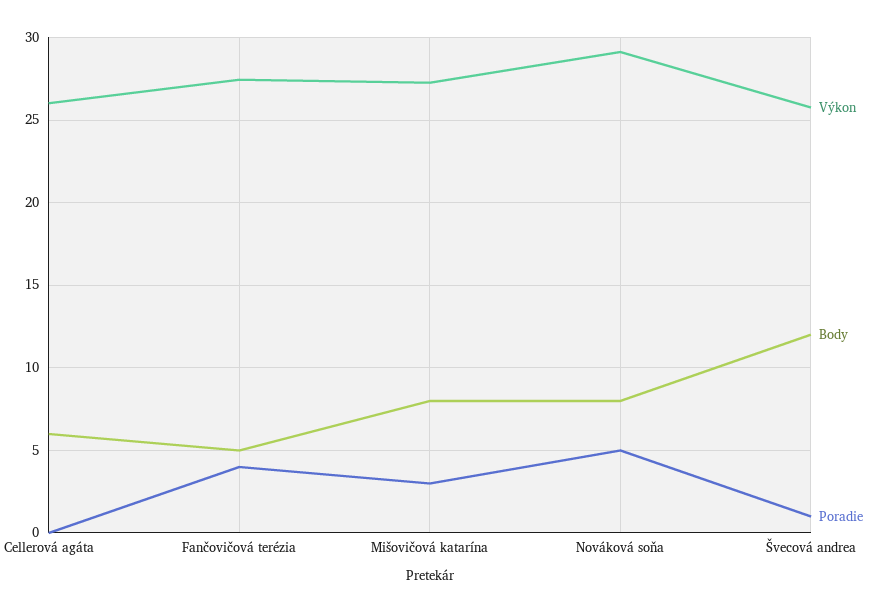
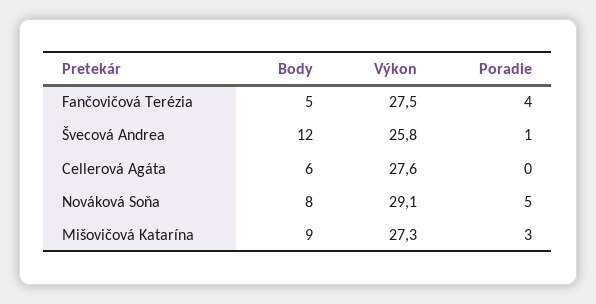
  {
    "Výkon": {
-     "Cellerová agáta": 26,
+     "Cellerová agáta": 27.6,
      "Fančovičová terézia": 27.5,
      "Mišovičová katarína": 27.3,
      "Nováková soňa": 29.1,
      "Švecová andrea": 25.8
    },
    "Body": {
      "Cellerová agáta": 6,
      "Fančovičová terézia": 5,
-     "Mišovičová katarína": 8,
+     "Mišovičová katarína": 9,
      "Nováková soňa": 8,
      "Švecová andrea": 12
    },
    "Poradie": {
      "Cellerová agáta": 0,
      "Fančovičová terézia": 4,
      "Mišovičová katarína": 3,
      "Nováková soňa": 5,
      "Švecová andrea": 1
    }
  }

